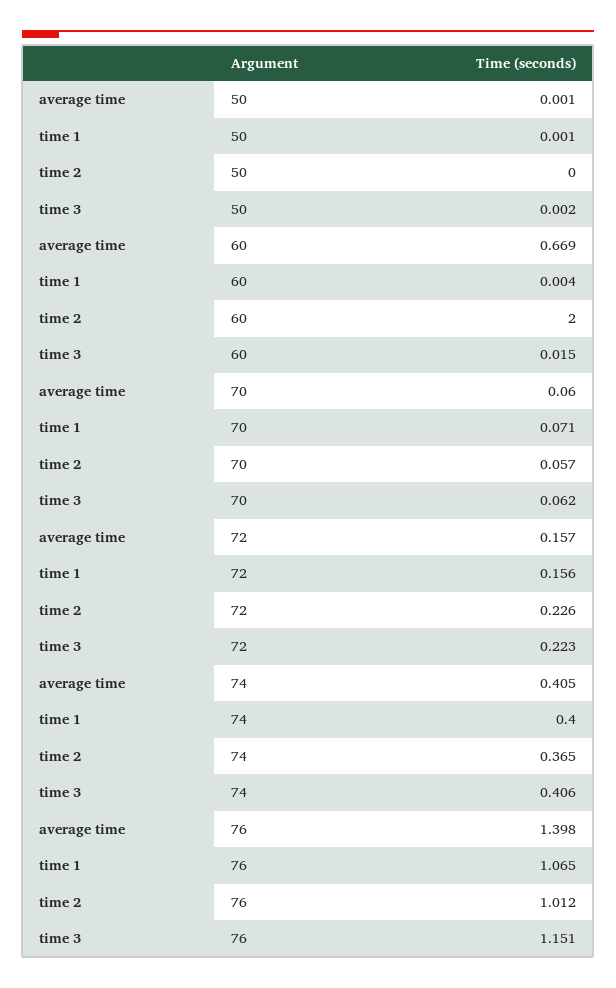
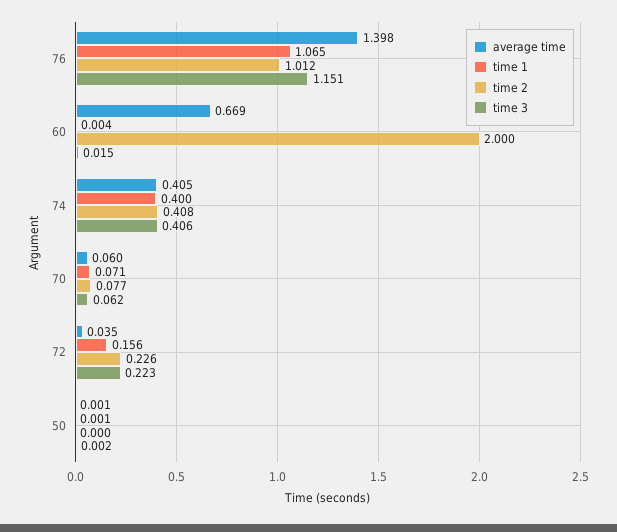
  {
    "average time": {
      "50": 0.001,
      "60": 0.669,
      "70": 0.06,
-     "72": 0.157,
+     "72": 0.035,
      "74": 0.405,
      "76": 1.398
    },
    "time 1": {
      "50": 0.001,
      "60": 0.004,
      "70": 0.071,
      "72": 0.156,
      "74": 0.4,
      "76": 1.065
    },
    "time 2": {
      "50": 0,
      "60": 2,
-     "70": 0.057,
+     "70": 0.077,
      "72": 0.226,
-     "74": 0.365,
+     "74": 0.408,
      "76": 1.012
    },
    "time 3": {
      "50": 0.002,
      "60": 0.015,
      "70": 0.062,
      "72": 0.223,
      "74": 0.406,
      "76": 1.151
    }
  }

